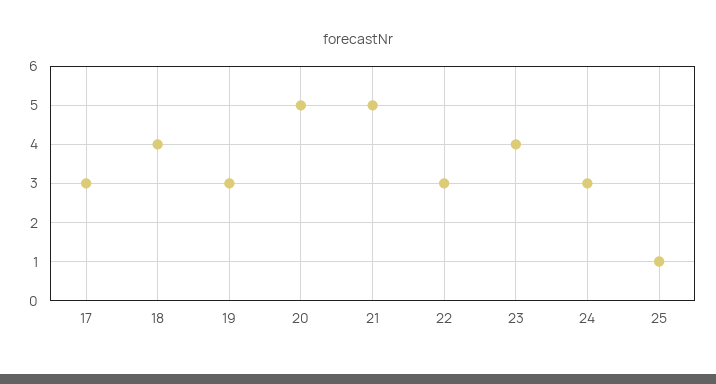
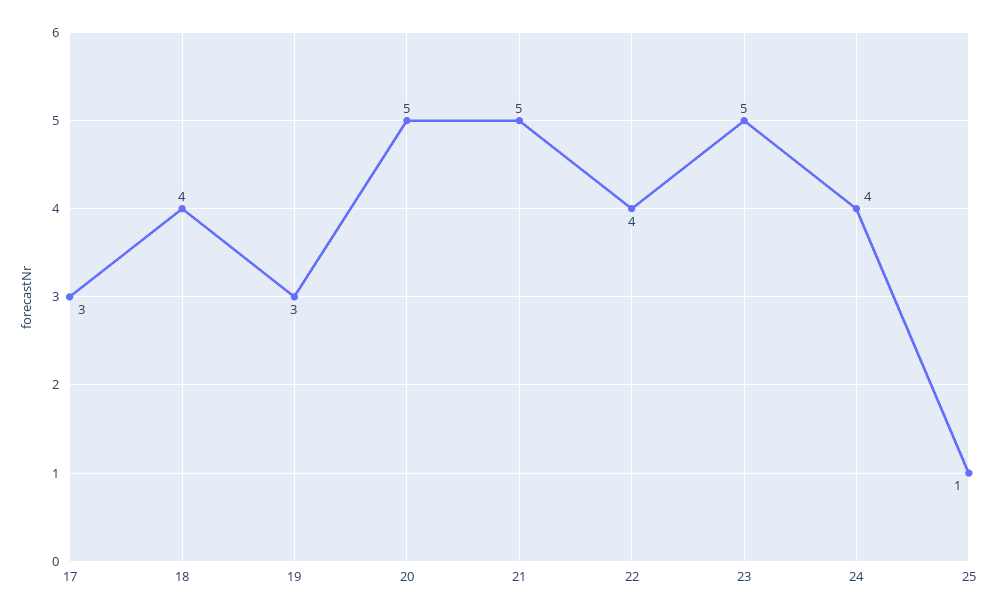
  {
    "17": 3,
    "18": 4,
    "19": 3,
    "20": 5,
    "21": 5,
-   "22": 3,
+   "22": 4,
-   "23": 4,
+   "23": 5,
-   "24": 3,
+   "24": 4,
    "25": 1
  }

